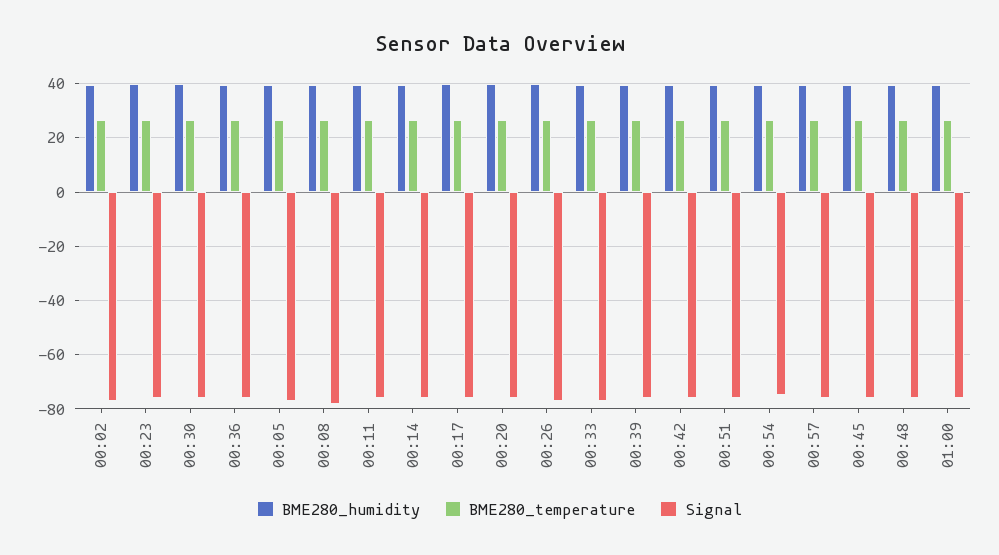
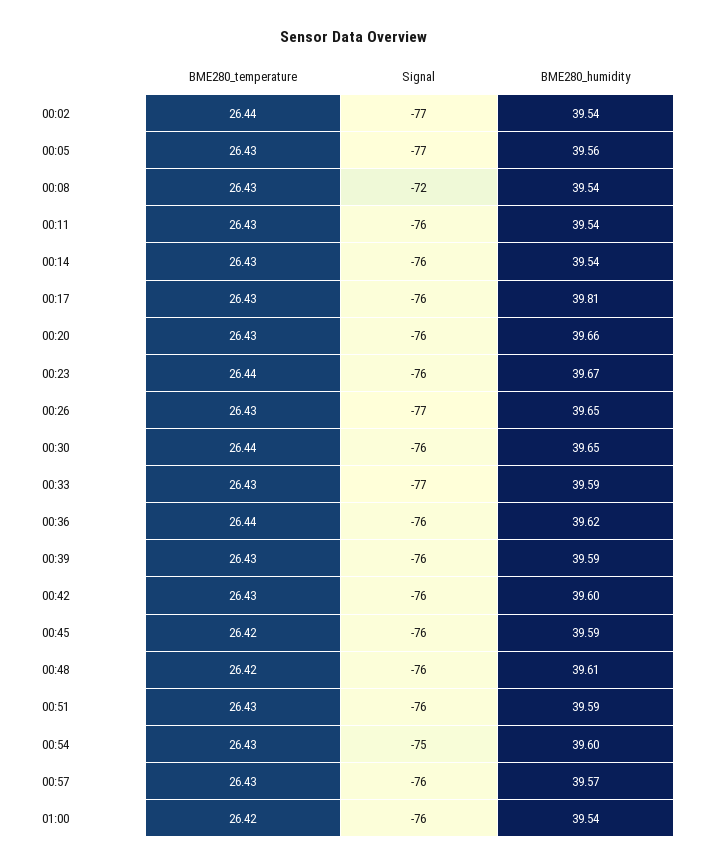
  {
    "BME280_humidity": {
      "00:02": 39.54,
      "00:23": 39.67,
      "00:30": 39.65,
      "00:36": 39.62,
      "00:05": 39.56,
      "00:08": 39.54,
      "00:11": 39.54,
      "00:14": 39.54,
      "00:17": 39.81,
      "00:20": 39.66,
      "00:26": 39.65,
      "00:33": 39.59,
      "00:39": 39.59,
      "00:42": 39.6,
      "00:51": 39.59,
      "00:54": 39.6,
      "00:57": 39.57,
      "00:45": 39.59,
      "00:48": 39.61,
      "01:00": 39.54
    },
    "BME280_temperature": {
      "00:02": 26.44,
      "00:23": 26.44,
      "00:30": 26.44,
      "00:36": 26.44,
      "00:05": 26.43,
      "00:08": 26.43,
      "00:11": 26.43,
      "00:14": 26.43,
      "00:17": 26.43,
      "00:20": 26.43,
      "00:26": 26.43,
      "00:33": 26.43,
      "00:39": 26.43,
      "00:42": 26.43,
      "00:51": 26.43,
      "00:54": 26.43,
      "00:57": 26.43,
      "00:45": 26.42,
      "00:48": 26.42,
      "01:00": 26.42
    },
    "Signal": {
      "00:02": -77,
      "00:23": -76,
      "00:30": -76,
      "00:36": -76,
      "00:05": -77,
-     "00:08": -77.5,
+     "00:08": -72,
      "00:11": -76,
      "00:14": -76,
      "00:17": -76,
      "00:20": -76,
      "00:26": -77,
      "00:33": -77,
      "00:39": -76,
      "00:42": -76,
      "00:51": -76,
      "00:54": -75,
      "00:57": -76,
      "00:45": -76,
      "00:48": -76,
      "01:00": -76
    }
  }

